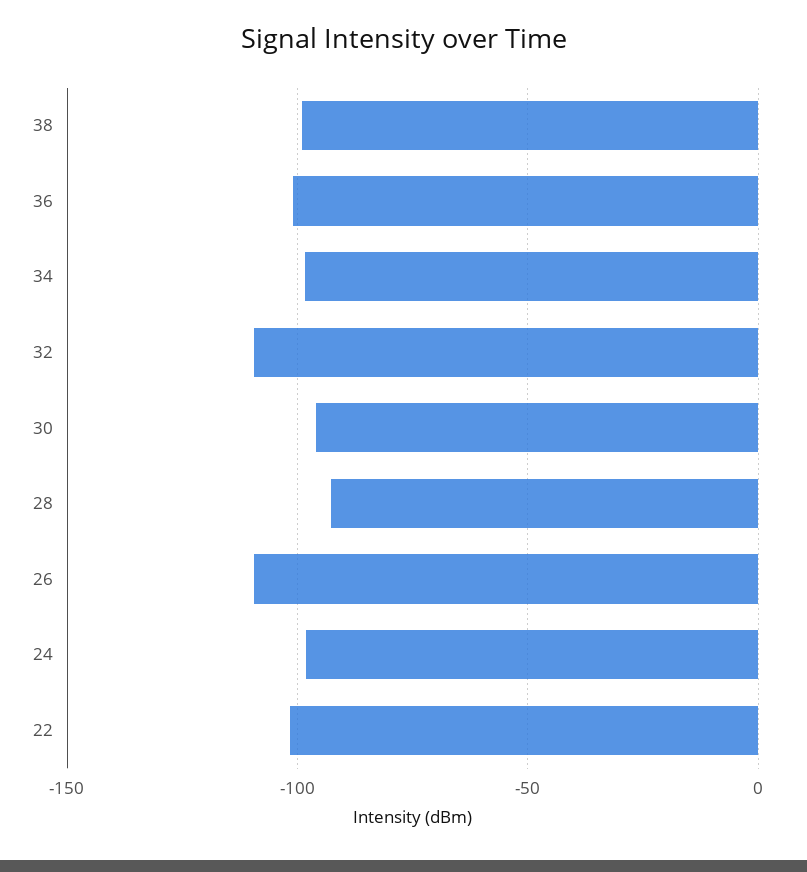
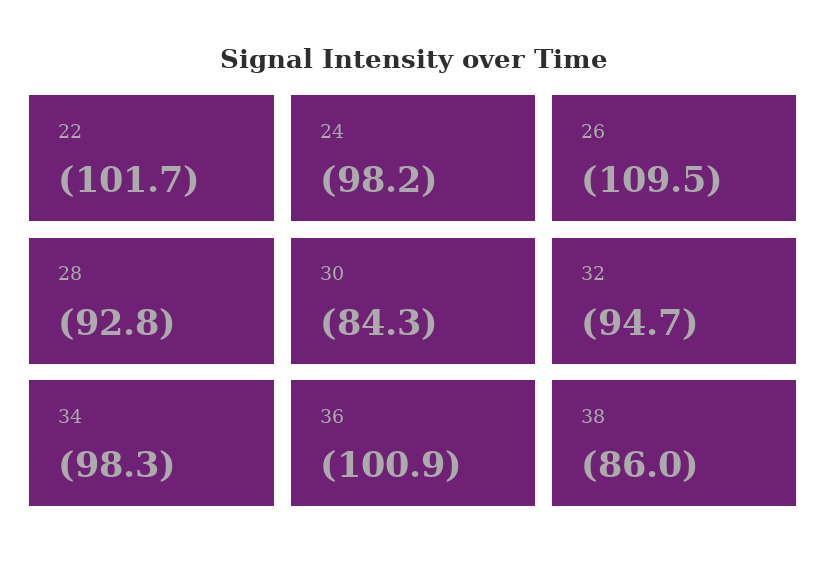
  {
-   "38": -100,
+   "38": -86,
    "36": -100.9,
    "34": -98.3,
-   "32": -110,
+   "32": -94.7,
-   "30": -95,
+   "30": -84.3,
    "28": -92.8,
    "26": -109.5,
    "24": -98.2,
    "22": -101.7
  }

